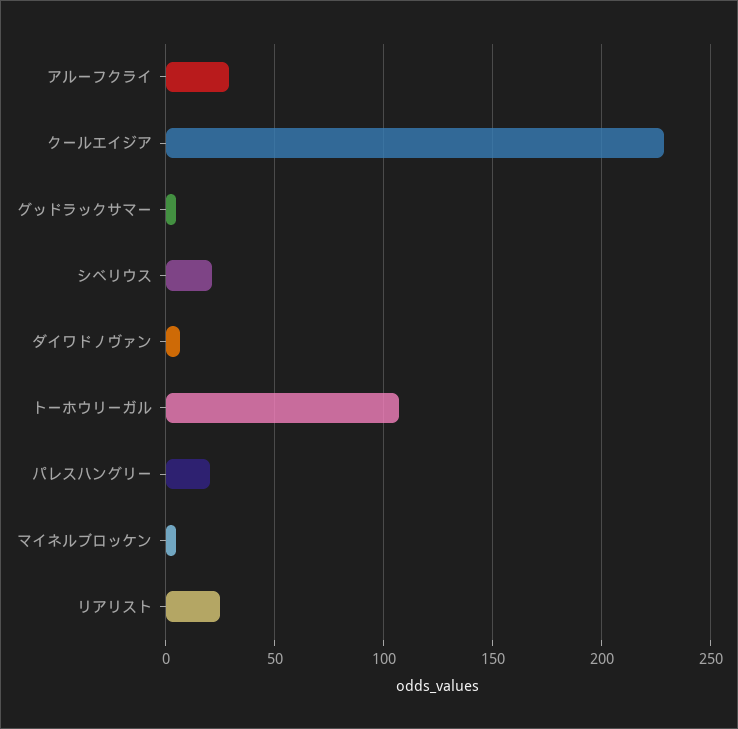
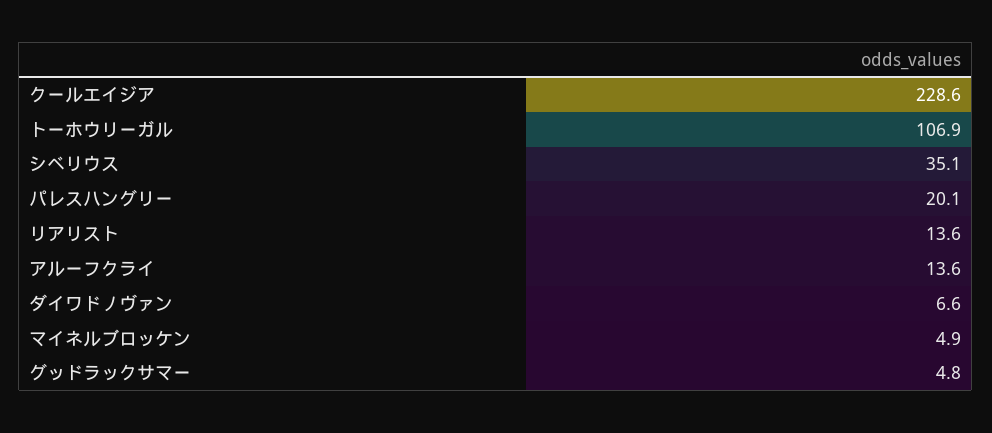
  {
-   "アルーフクライ": 30,
+   "アルーフクライ": 13.6,
    "クールエイジア": 228.6,
    "グッドラックサマー": 4.8,
-   "シベリウス": 20,
+   "シベリウス": 35.1,
    "ダイワドノヴァン": 6.6,
    "トーホウリーガル": 106.9,
    "パレスハングリー": 20.1,
    "マイネルブロッケン": 4.9,
-   "リアリスト": 25
+   "リアリスト": 13.6
  }

